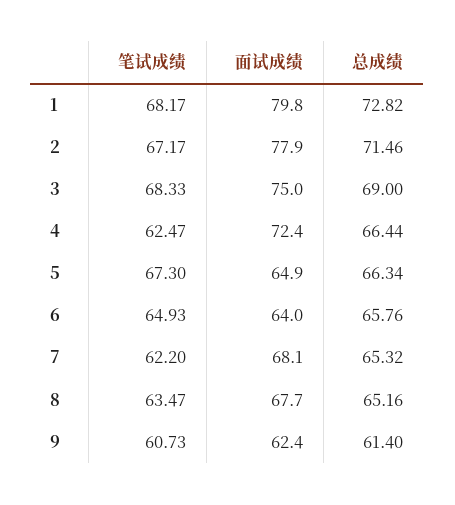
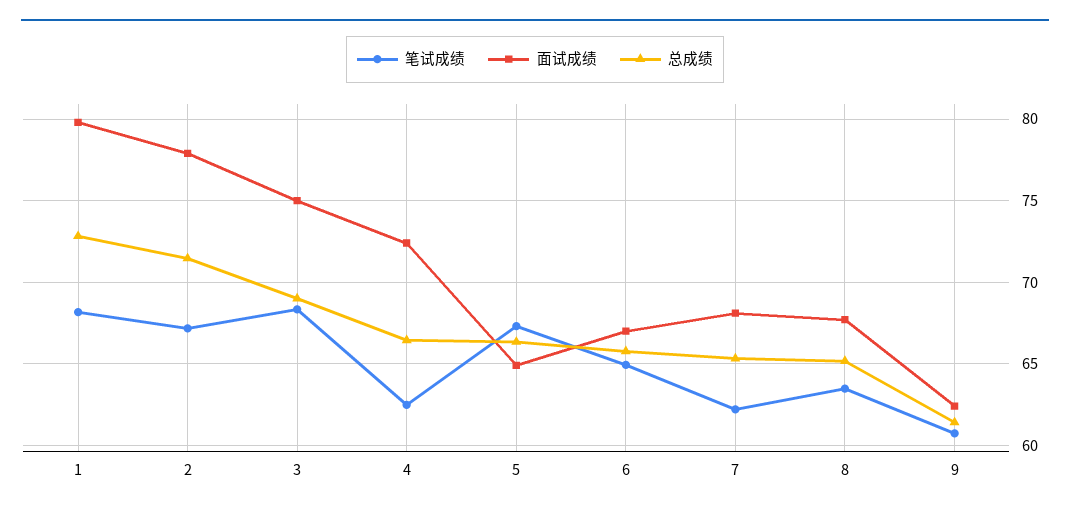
  {
    "笔试成绩": {
      "1": 68.17,
      "2": 67.17,
      "3": 68.33,
      "4": 62.47,
      "5": 67.3,
      "6": 64.93,
      "7": 62.2,
      "8": 63.47,
      "9": 60.73
    },
    "面试成绩": {
      "1": 79.8,
      "2": 77.9,
      "3": 75,
      "4": 72.4,
      "5": 64.9,
-     "6": 64,
+     "6": 67,
      "7": 68.1,
      "8": 67.7,
      "9": 62.4
    },
    "总成绩": {
      "1": 72.82,
      "2": 71.46,
      "3": 69,
      "4": 66.44,
      "5": 66.34,
      "6": 65.76,
      "7": 65.32,
      "8": 65.16,
      "9": 61.4
    }
  }

